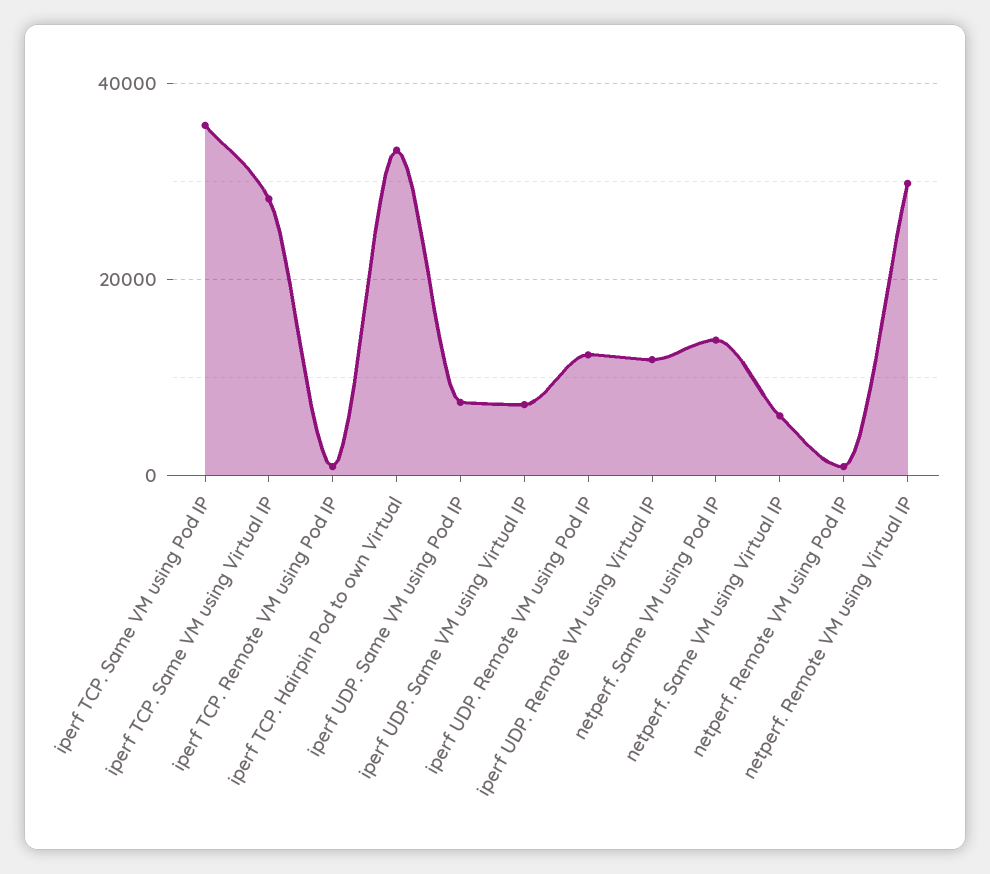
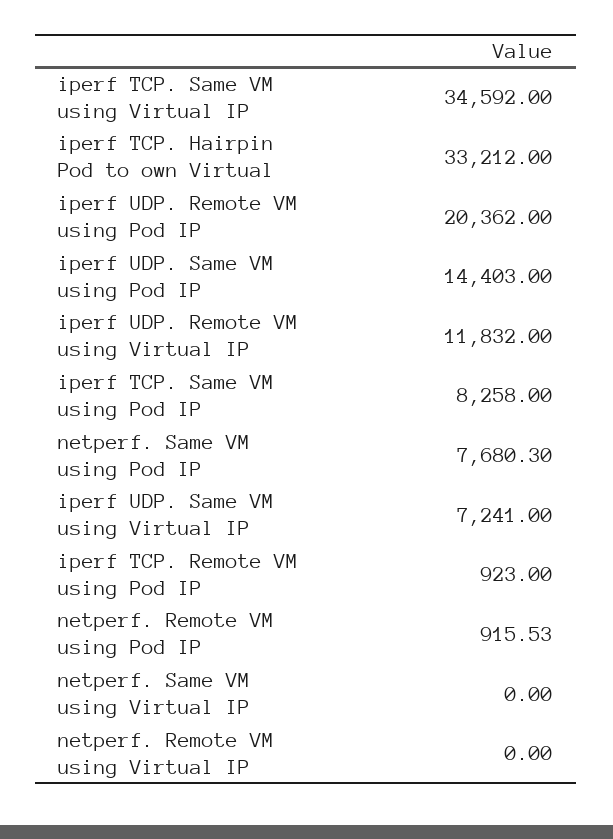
  {
-   "iperf TCP. Same VM using Pod IP": 36000,
+   "iperf TCP. Same VM using Pod IP": 8258,
-   "iperf TCP. Same VM using Virtual IP": 28000,
+   "iperf TCP. Same VM using Virtual IP": 34592,
    "iperf TCP. Remote VM using Pod IP": 923,
    "iperf TCP. Hairpin Pod to own Virtual": 33212,
-   "iperf UDP. Same VM using Pod IP": 8000,
+   "iperf UDP. Same VM using Pod IP": 14403,
    "iperf UDP. Same VM using Virtual IP": 7241,
-   "iperf UDP. Remote VM using Pod IP": 12000,
+   "iperf UDP. Remote VM using Pod IP": 20362,
    "iperf UDP. Remote VM using Virtual IP": 11832,
-   "netperf. Same VM using Pod IP": 14000,
+   "netperf. Same VM using Pod IP": 7680.3,
-   "netperf. Same VM using Virtual IP": 6000,
+   "netperf. Same VM using Virtual IP": 0,
    "netperf. Remote VM using Pod IP": 915.53,
-   "netperf. Remote VM using Virtual IP": 30000
+   "netperf. Remote VM using Virtual IP": 0
  }

